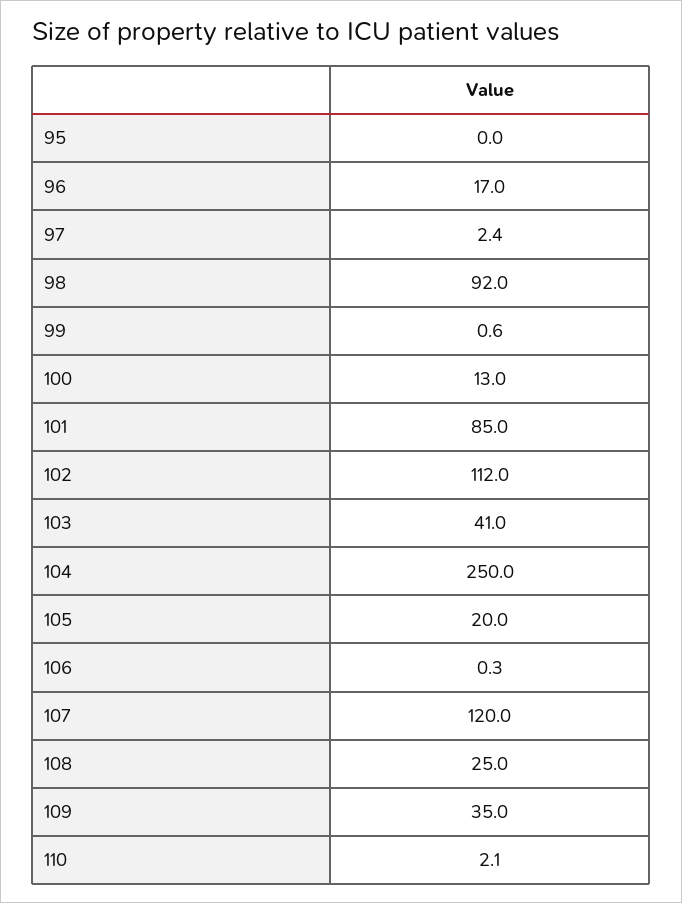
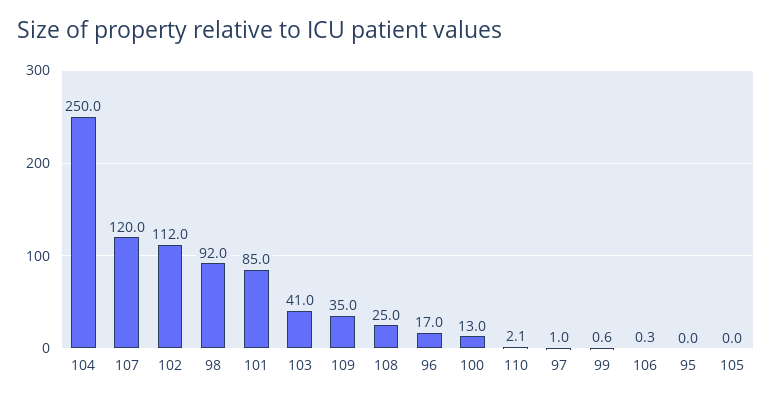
  {
    "95": 0,
    "96": 17,
-   "97": 2.4,
+   "97": 1,
    "98": 92,
    "99": 0.6,
    "100": 13,
    "101": 85,
    "102": 112,
    "103": 41,
    "104": 250,
-   "105": 20,
+   "105": 0,
    "106": 0.3,
    "107": 120,
    "108": 25,
    "109": 35,
    "110": 2.1
  }

